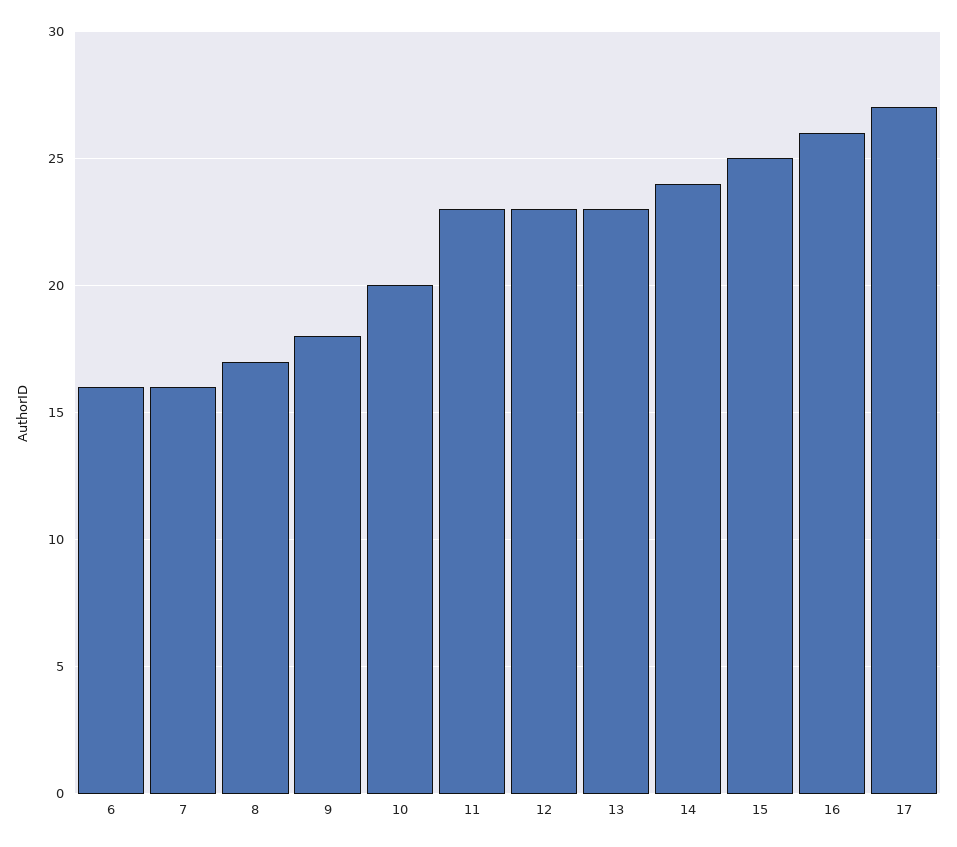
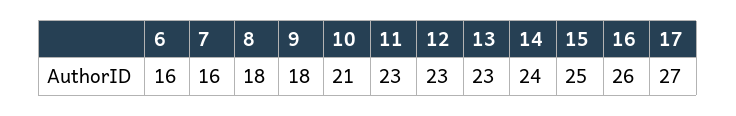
  {
    "6": 16,
    "7": 16,
-   "8": 17,
+   "8": 18,
    "9": 18,
-   "10": 20,
+   "10": 21,
    "11": 23,
    "12": 23,
    "13": 23,
    "14": 24,
    "15": 25,
    "16": 26,
    "17": 27
  }

